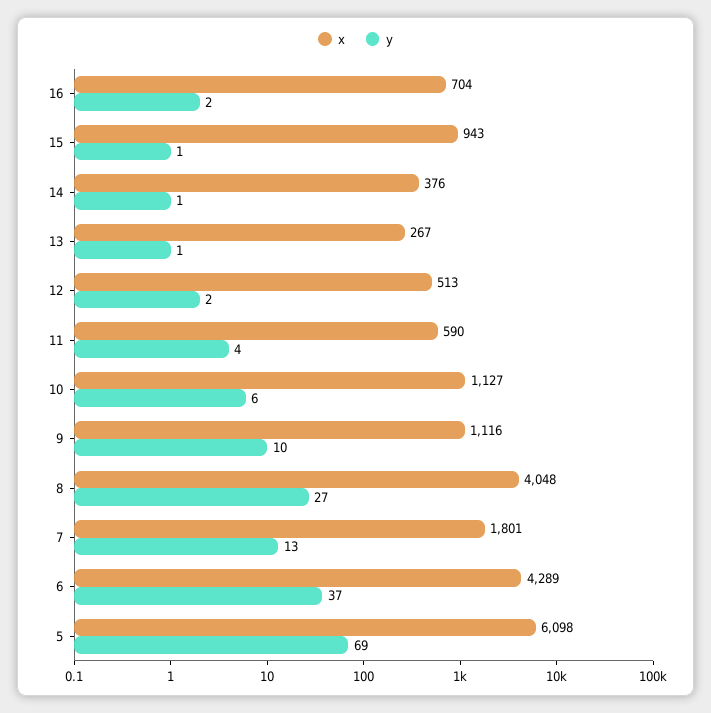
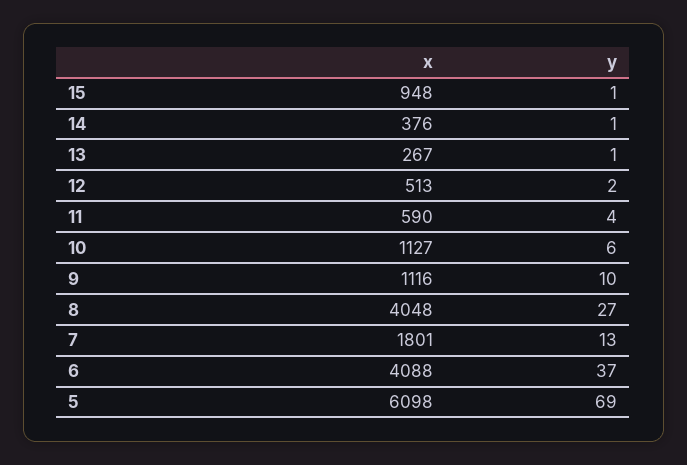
  {
    "x": {
-     "16": 704,
-     "15": 943,
+     "15": 948,
      "14": 376,
      "13": 267,
      "12": 513,
      "11": 590,
      "10": 1127,
      "9": 1116,
      "8": 4048,
      "7": 1801,
-     "6": 4289,
+     "6": 4088,
      "5": 6098
    },
    "y": {
-     "16": 2,
      "15": 1,
      "14": 1,
      "13": 1,
      "12": 2,
      "11": 4,
      "10": 6,
      "9": 10,
      "8": 27,
      "7": 13,
      "6": 37,
      "5": 69
    }
  }

